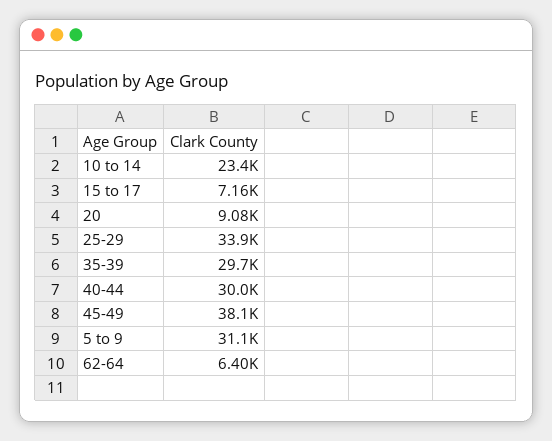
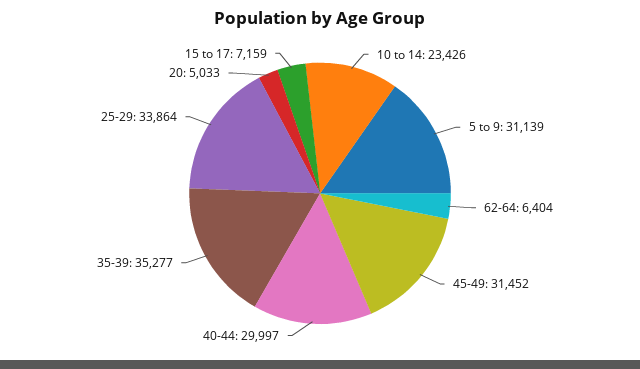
  {
    "10 to 14": 23426,
    "15 to 17": 7159,
-   "20": 9080,
+   "20": 5033,
    "25-29": 33864,
-   "35-39": 29700,
+   "35-39": 35277,
    "40-44": 29997,
-   "45-49": 38100,
+   "45-49": 31452,
    "5 to 9": 31139,
    "62-64": 6404
  }

